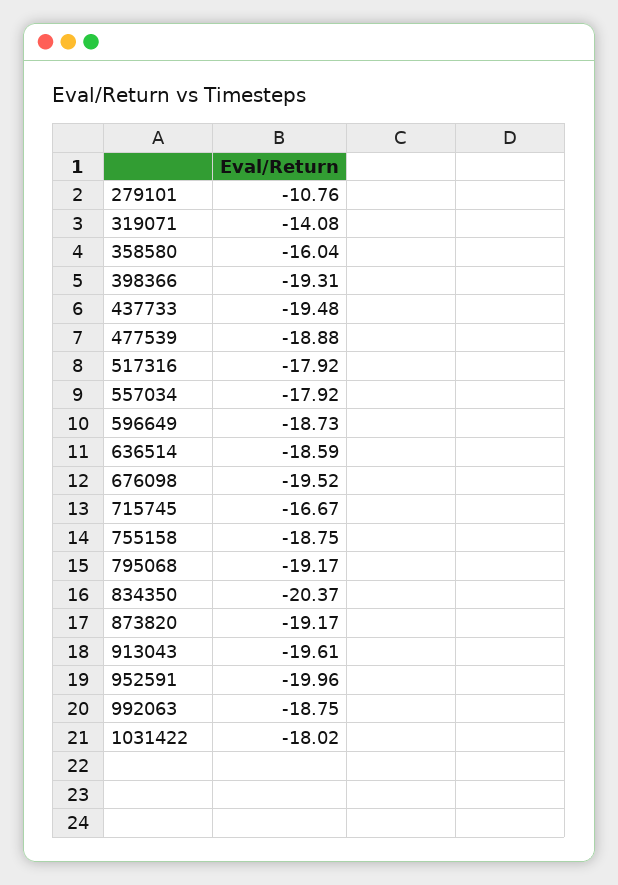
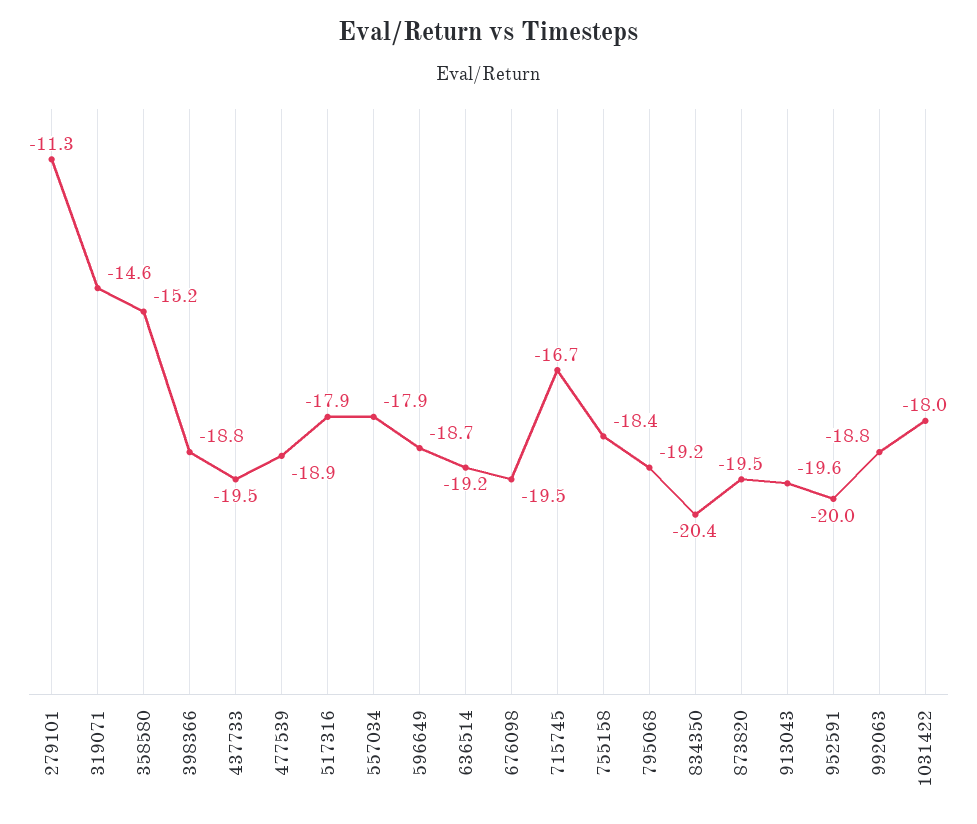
  {
-   "279101": -10.76,
+   "279101": -11.3,
-   "319071": -14.08,
+   "319071": -14.6,
-   "358580": -16.04,
+   "358580": -15.2,
-   "398366": -19.31,
+   "398366": -18.8,
    "437733": -19.48,
    "477539": -18.88,
    "517316": -17.92,
    "557034": -17.92,
    "596649": -18.73,
-   "636514": -18.59,
+   "636514": -19.2,
    "676098": -19.52,
    "715745": -16.67,
-   "755158": -18.75,
+   "755158": -18.4,
    "795068": -19.17,
    "834350": -20.37,
-   "873820": -19.17,
+   "873820": -19.5,
    "913043": -19.61,
    "952591": -19.96,
    "992063": -18.75,
    "1031422": -18.02
  }

